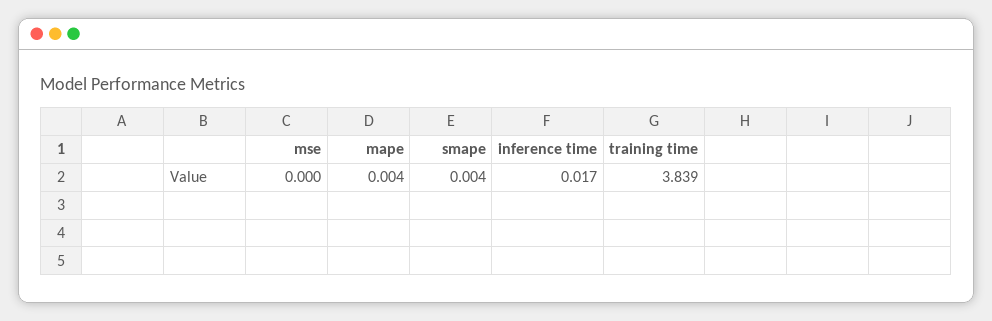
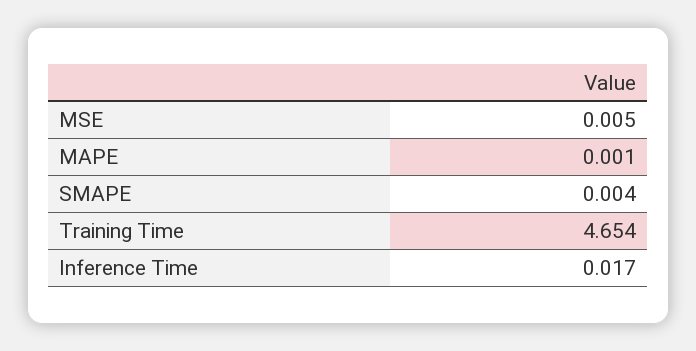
  {
-   "mse": 0,
+   "mse": 0.005,
-   "mape": 0.004,
+   "mape": 0.001,
    "smape": 0.004,
    "inference time": 0.017,
-   "training time": 3.839
+   "training time": 4.654
  }

